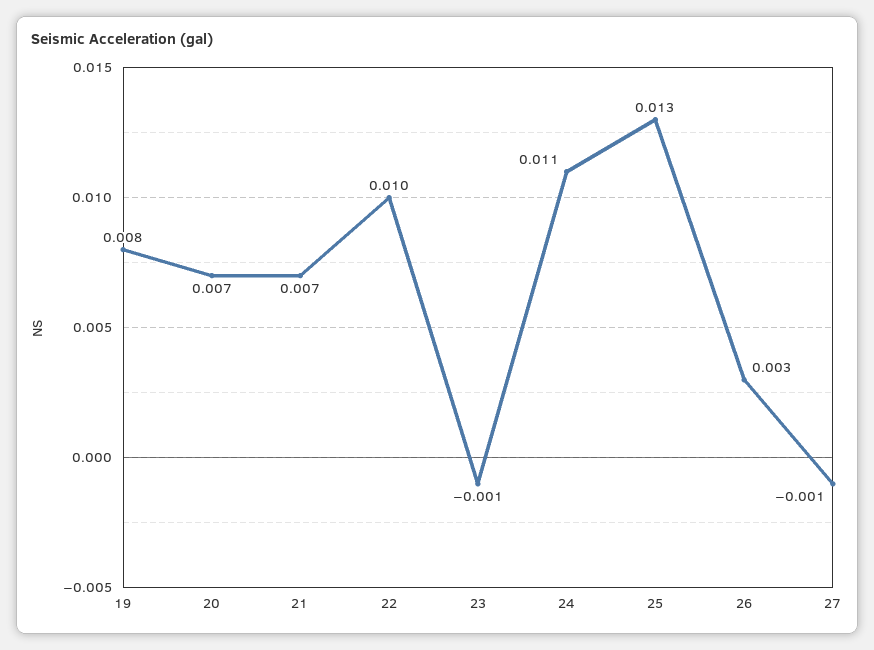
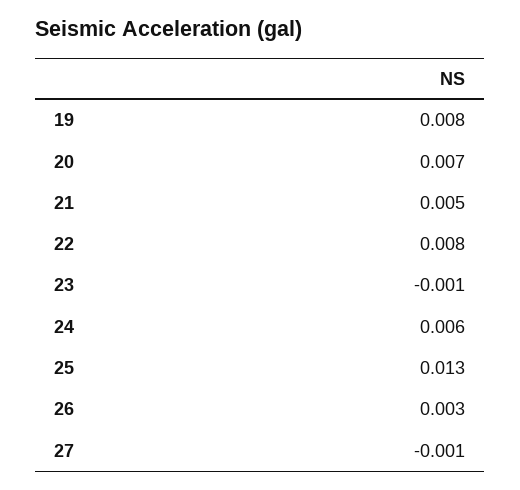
  {
    "19": 0.008,
    "20": 0.007,
-   "21": 0.007,
+   "21": 0.005,
-   "22": 0.01,
+   "22": 0.008,
    "23": -0.001,
-   "24": 0.011,
+   "24": 0.006,
    "25": 0.013,
    "26": 0.003,
    "27": -0.001
  }

